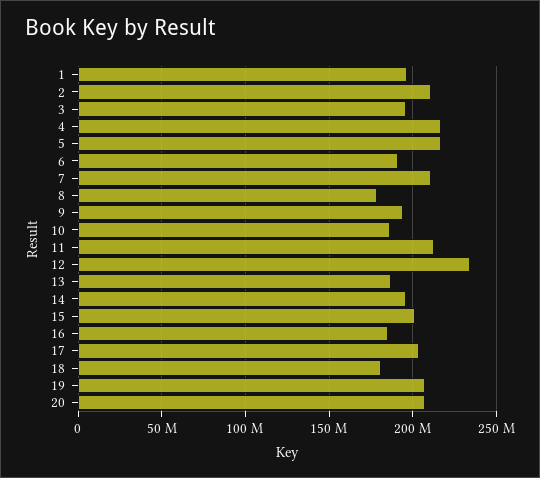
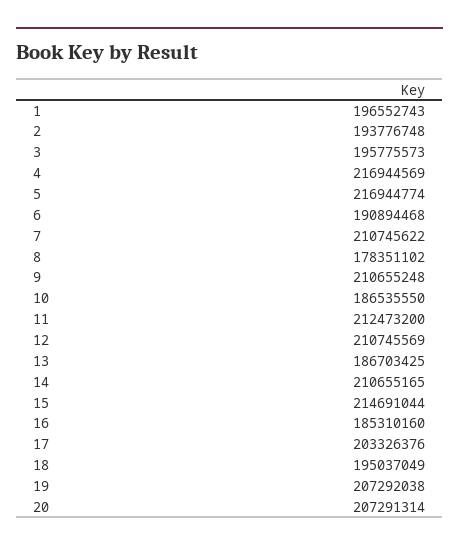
  {
    "1": 196552743,
-   "2": 210000000,
+   "2": 193776748,
    "3": 195775573,
    "4": 216944569,
    "5": 216944774,
    "6": 190894468,
    "7": 210745622,
    "8": 178351102,
-   "9": 195000000,
+   "9": 210655248,
    "10": 186535550,
    "11": 212473200,
-   "12": 235000000,
+   "12": 210745569,
    "13": 186703425,
-   "14": 195000000,
+   "14": 210655165,
-   "15": 200000000,
+   "15": 214691044,
    "16": 185310160,
    "17": 203326376,
-   "18": 180000000,
+   "18": 195037049,
    "19": 207292038,
    "20": 207291314
  }

